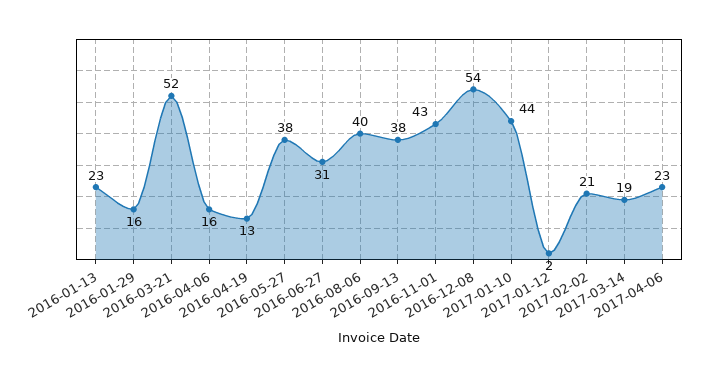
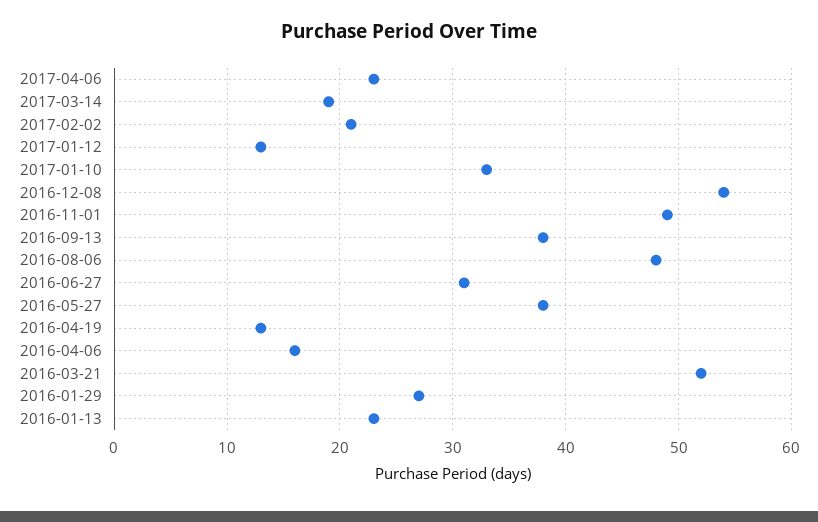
  {
    "2016-01-13": 23,
-   "2016-01-29": 16,
+   "2016-01-29": 27,
    "2016-03-21": 52,
    "2016-04-06": 16,
    "2016-04-19": 13,
    "2016-05-27": 38,
    "2016-06-27": 31,
-   "2016-08-06": 40,
+   "2016-08-06": 48,
    "2016-09-13": 38,
-   "2016-11-01": 43,
+   "2016-11-01": 49,
    "2016-12-08": 54,
-   "2017-01-10": 44,
+   "2017-01-10": 33,
-   "2017-01-12": 2,
+   "2017-01-12": 13,
    "2017-02-02": 21,
    "2017-03-14": 19,
    "2017-04-06": 23
  }

